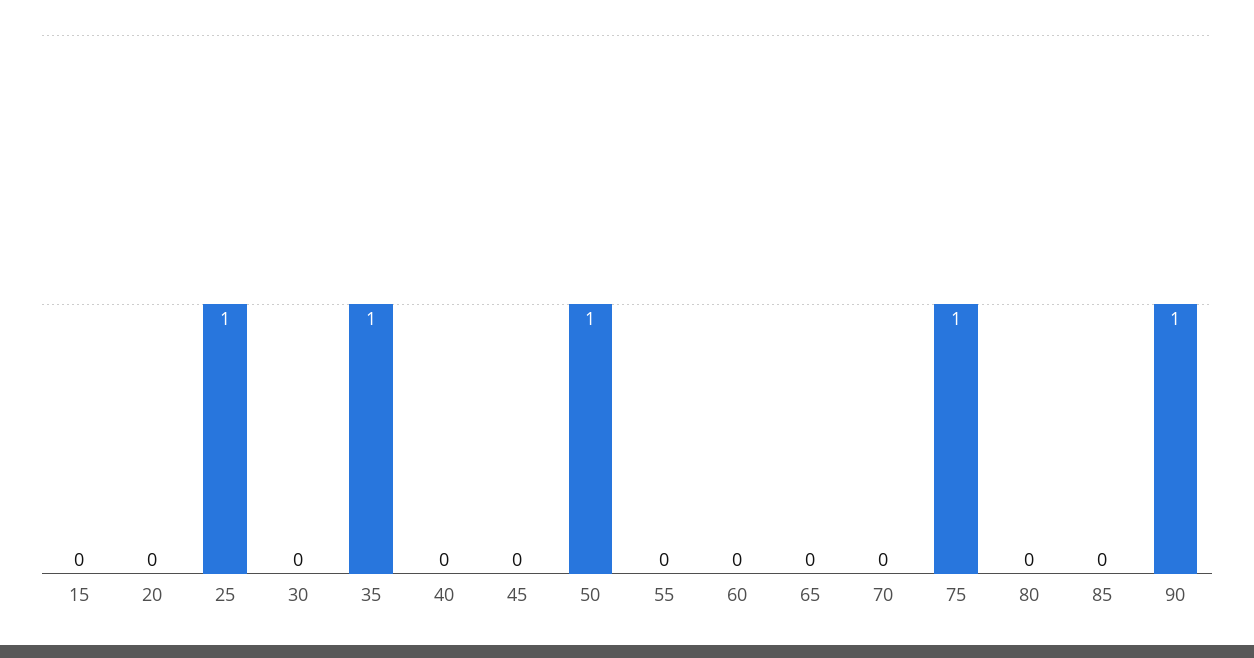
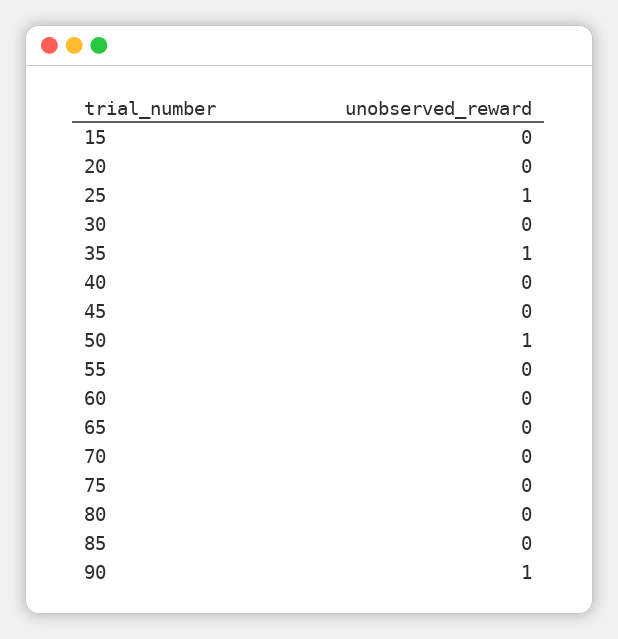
  {
    "15": 0,
    "20": 0,
    "25": 1,
    "30": 0,
    "35": 1,
    "40": 0,
    "45": 0,
    "50": 1,
    "55": 0,
    "60": 0,
    "65": 0,
    "70": 0,
-   "75": 1,
+   "75": 0,
    "80": 0,
    "85": 0,
    "90": 1
  }

